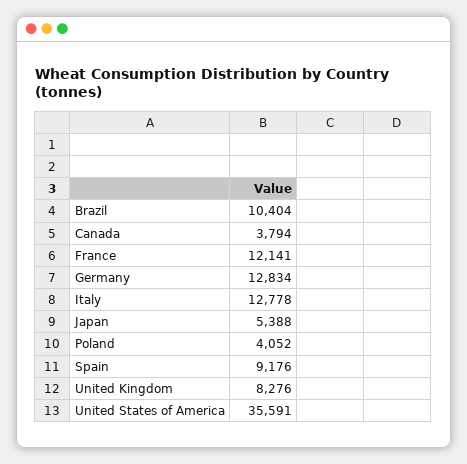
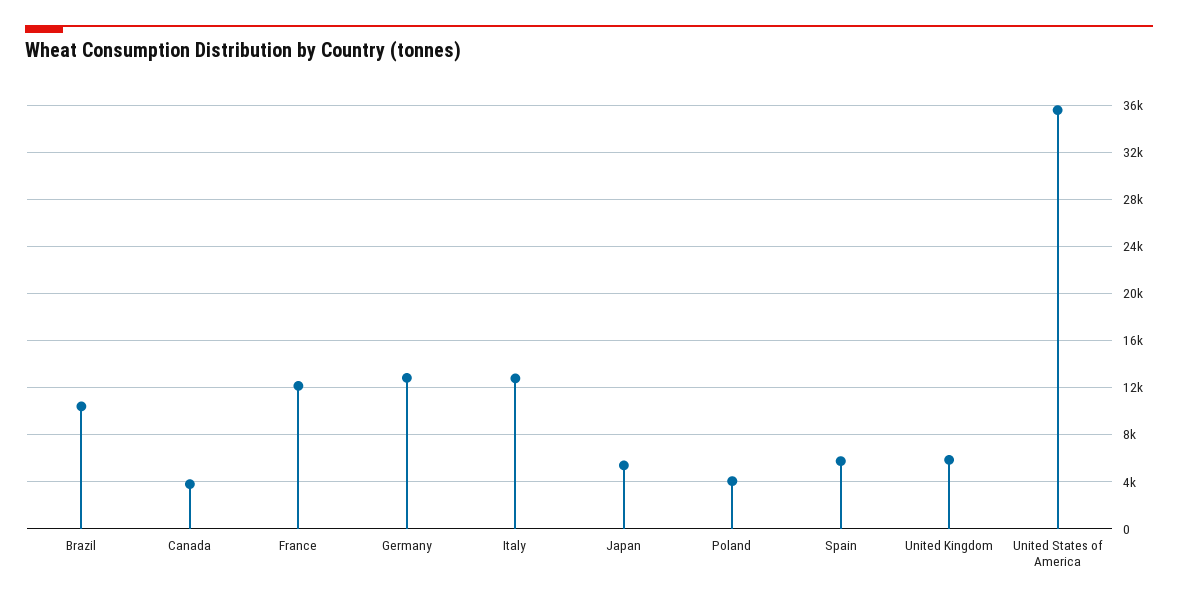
  {
    "Brazil": 10404,
    "Canada": 3794,
    "France": 12141,
    "Germany": 12834,
    "Italy": 12778,
    "Japan": 5388,
    "Poland": 4052,
-   "Spain": 9176,
+   "Spain": 6000,
-   "United Kingdom": 8276,
+   "United Kingdom": 6000,
    "United States of America": 35591
  }

